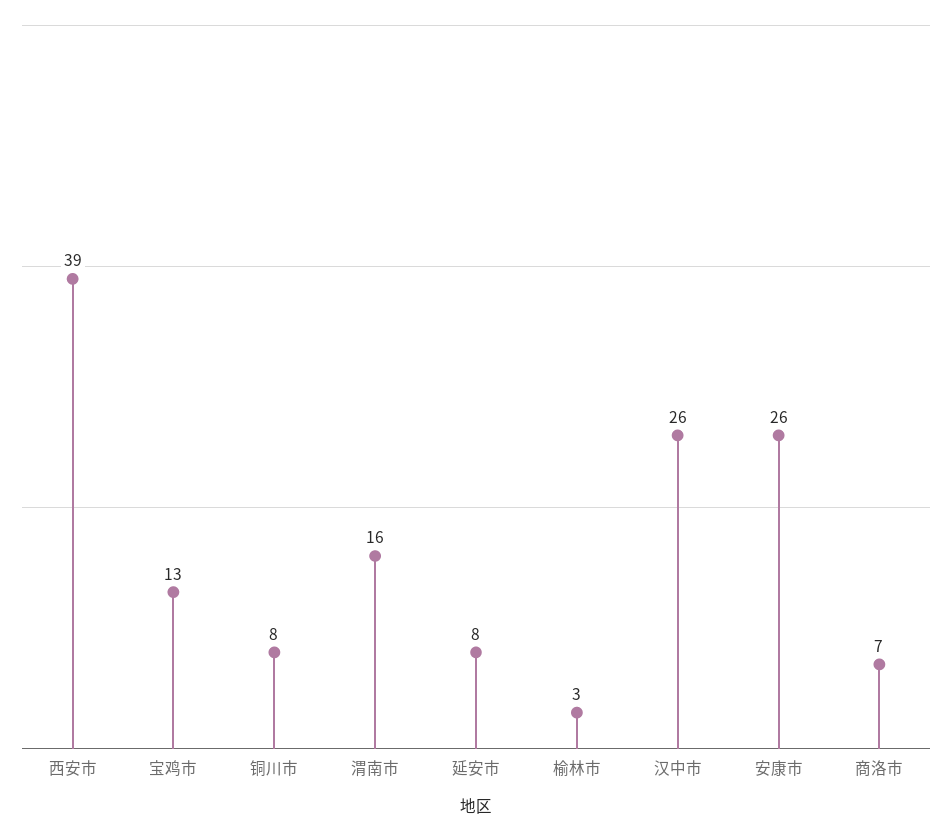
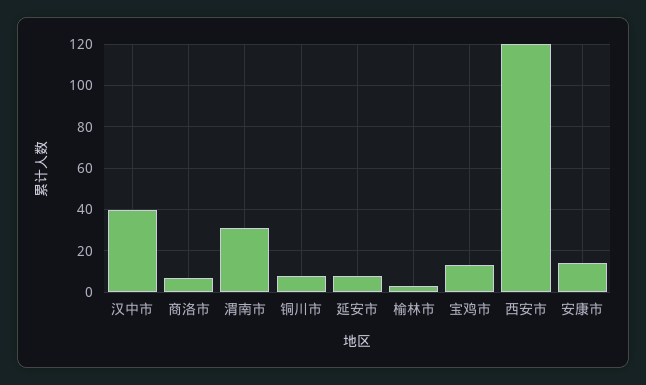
  {
-   "西安市": 39,
+   "西安市": 120,
    "宝鸡市": 13,
    "铜川市": 8,
-   "渭南市": 16,
+   "渭南市": 30,
    "延安市": 8,
    "榆林市": 3,
-   "汉中市": 26,
+   "汉中市": 40,
-   "安康市": 26,
+   "安康市": 15,
    "商洛市": 7
  }

